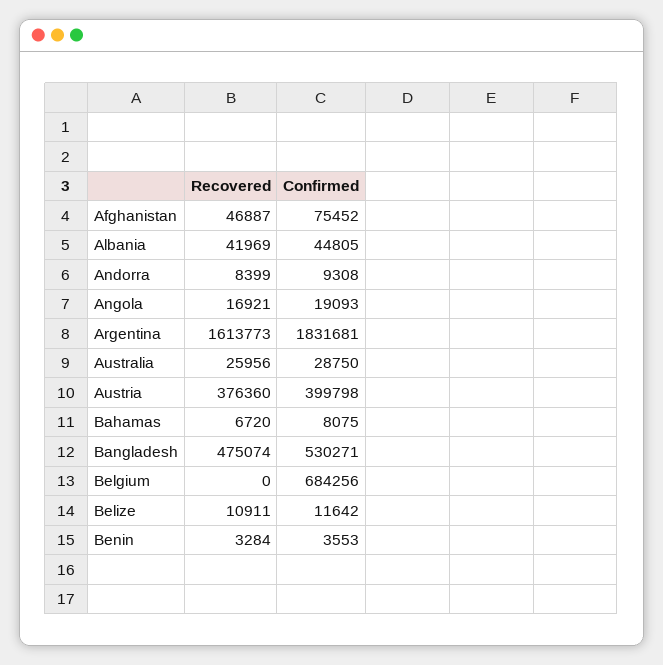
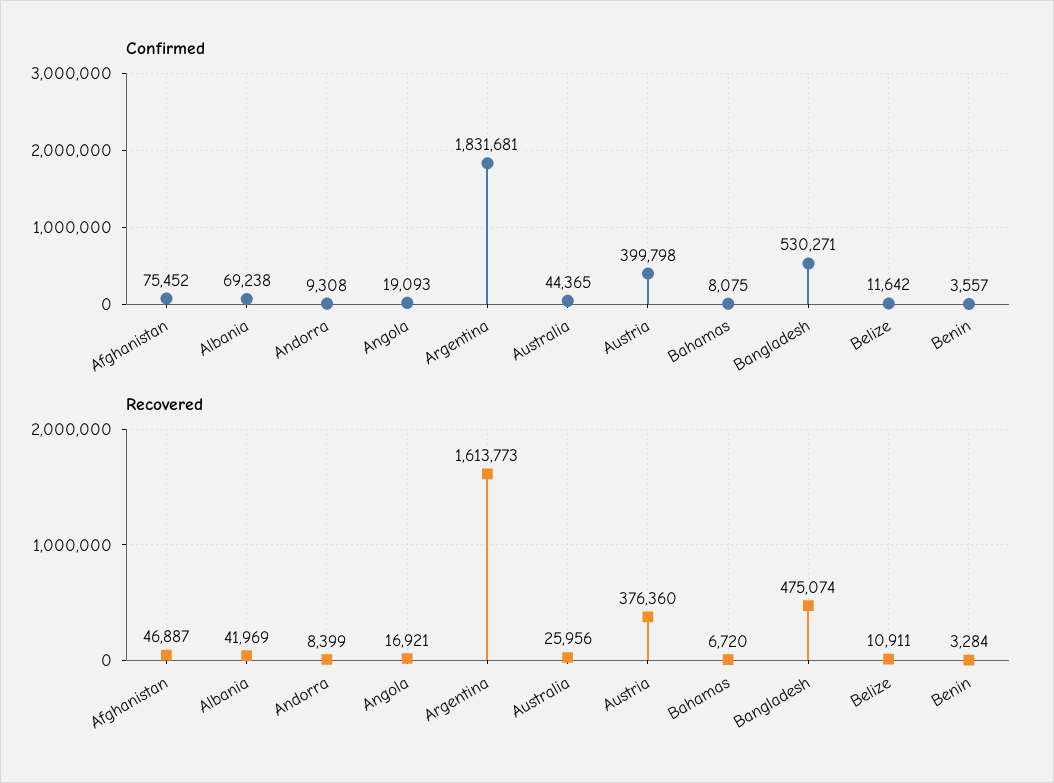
  {
    "Recovered": {
      "Afghanistan": 46887,
      "Albania": 41969,
      "Andorra": 8399,
      "Angola": 16921,
      "Argentina": 1613773,
      "Australia": 25956,
      "Austria": 376360,
      "Bahamas": 6720,
      "Bangladesh": 475074,
-     "Belgium": 0,
      "Belize": 10911,
      "Benin": 3284
    },
    "Confirmed": {
      "Afghanistan": 75452,
-     "Albania": 44805,
+     "Albania": 69238,
      "Andorra": 9308,
      "Angola": 19093,
      "Argentina": 1831681,
-     "Australia": 28750,
+     "Australia": 44365,
      "Austria": 399798,
      "Bahamas": 8075,
      "Bangladesh": 530271,
-     "Belgium": 684256,
      "Belize": 11642,
-     "Benin": 3553
+     "Benin": 3557
    }
  }

